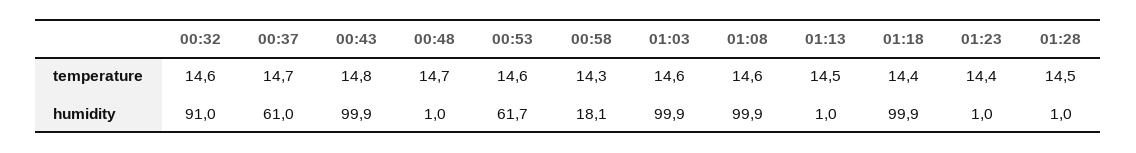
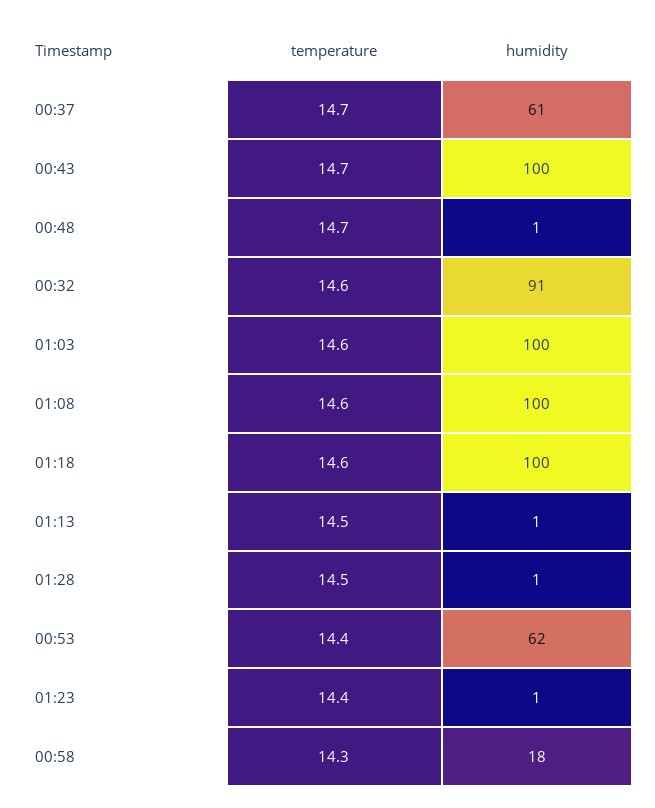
  {
    "00:32": {
      "temperature": 14.6,
      "humidity": 91
    },
    "00:37": {
      "temperature": 14.7,
      "humidity": 61
    },
    "00:43": {
-     "temperature": 14.8,
+     "temperature": 14.7,
      "humidity": 99.9
    },
    "00:48": {
      "temperature": 14.7,
      "humidity": 1
    },
    "00:53": {
-     "temperature": 14.6,
+     "temperature": 14.4,
      "humidity": 61.7
    },
    "00:58": {
      "temperature": 14.3,
      "humidity": 18.1
    },
    "01:03": {
      "temperature": 14.6,
      "humidity": 99.9
    },
    "01:08": {
      "temperature": 14.6,
      "humidity": 99.9
    },
    "01:13": {
      "temperature": 14.5,
      "humidity": 1
    },
    "01:18": {
-     "temperature": 14.4,
+     "temperature": 14.6,
      "humidity": 99.9
    },
    "01:23": {
      "temperature": 14.4,
      "humidity": 1
    },
    "01:28": {
      "temperature": 14.5,
      "humidity": 1
    }
  }

